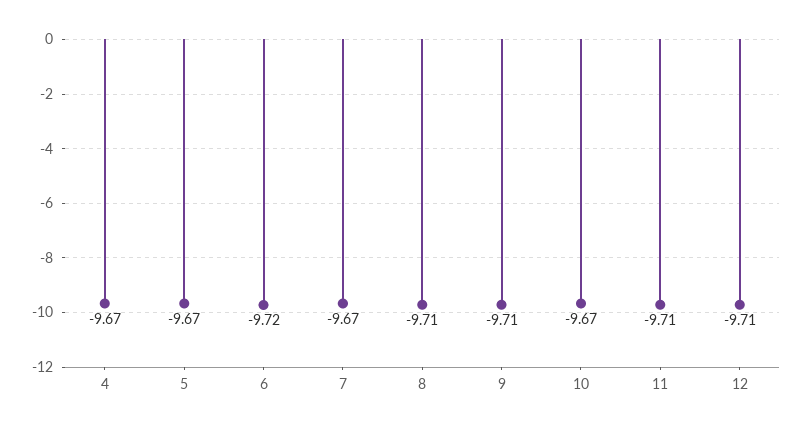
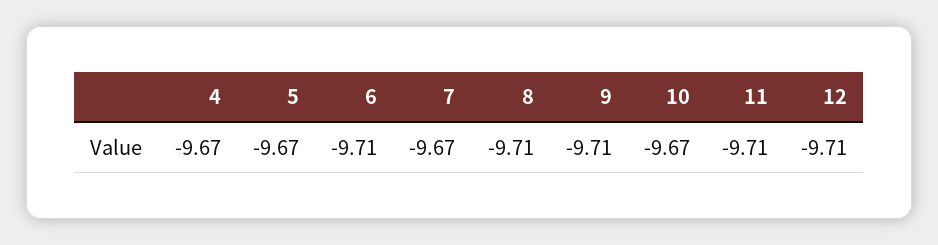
  {
    "4": -9.67,
    "5": -9.67,
-   "6": -9.72,
+   "6": -9.71,
    "7": -9.67,
    "8": -9.71,
    "9": -9.71,
    "10": -9.67,
    "11": -9.71,
    "12": -9.71
  }

